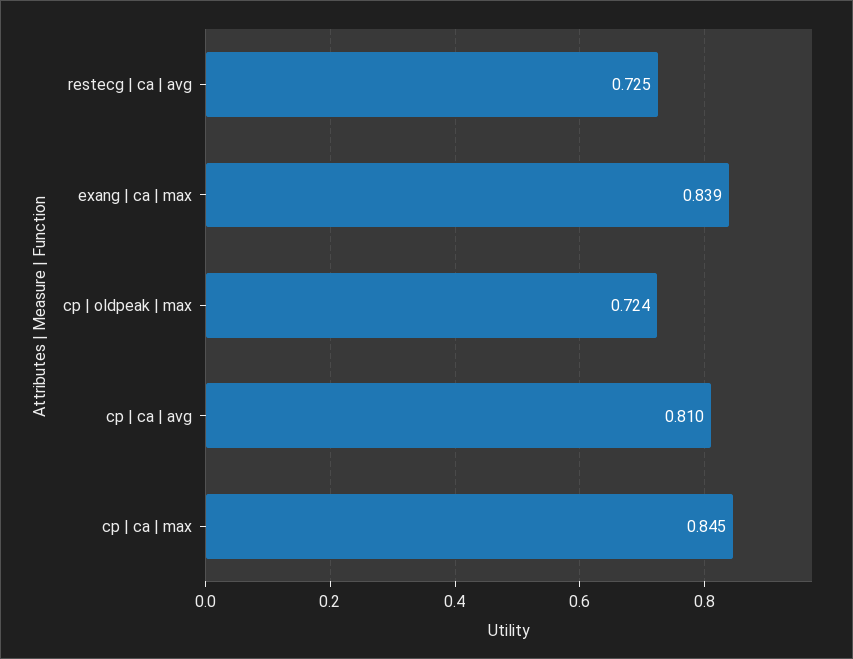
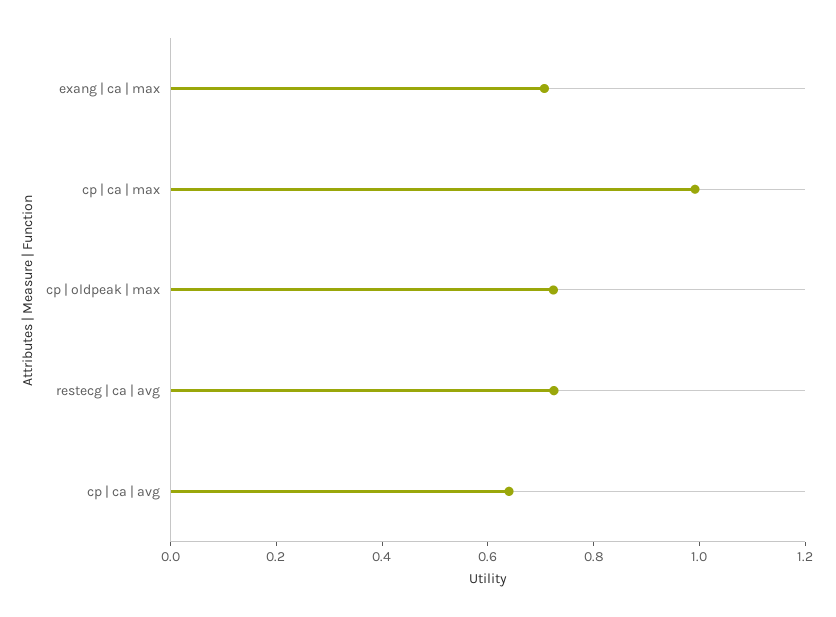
  {
    "restecg | ca | avg": 0.725,
-   "exang | ca | max": 0.839,
+   "exang | ca | max": 0.7,
    "cp | oldpeak | max": 0.724,
-   "cp | ca | avg": 0.81,
+   "cp | ca | avg": 0.65,
-   "cp | ca | max": 0.845
+   "cp | ca | max": 1
  }

